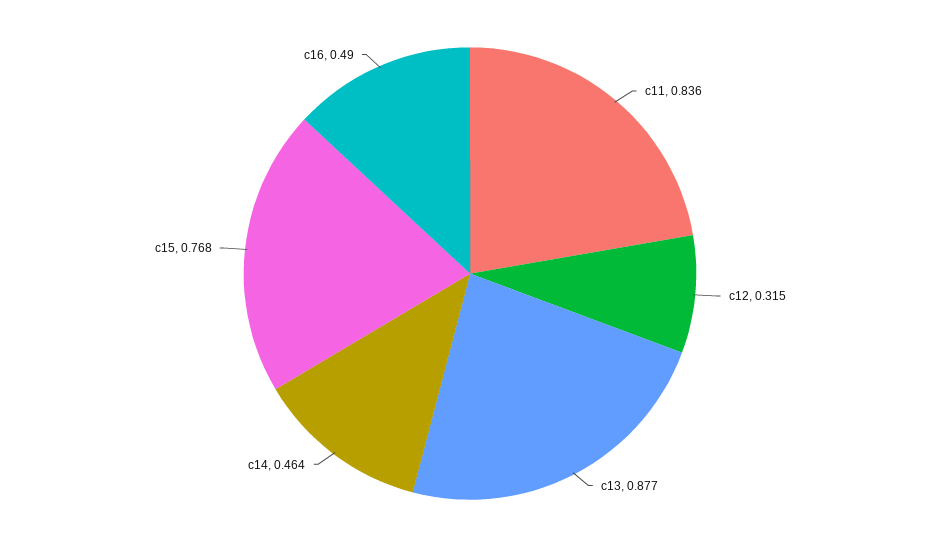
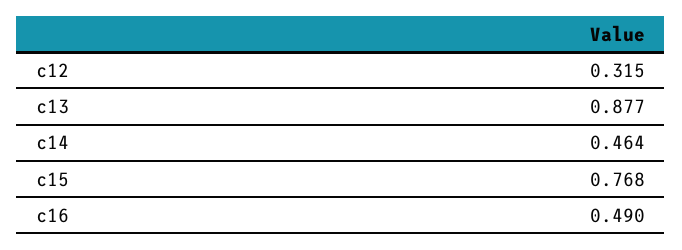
  {
-   "c11": 0.836,
    "c12": 0.315,
    "c13": 0.877,
    "c14": 0.464,
    "c15": 0.768,
    "c16": 0.49
  }

